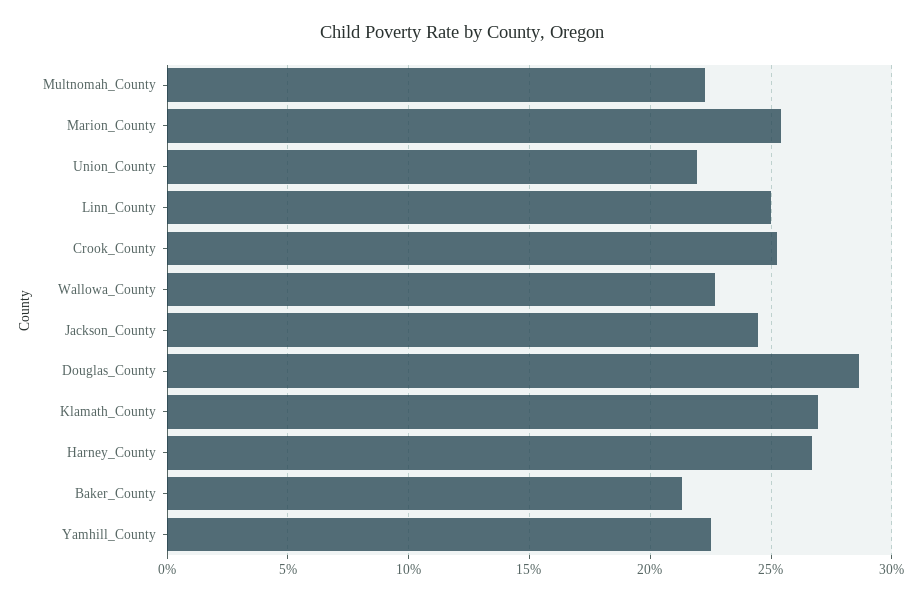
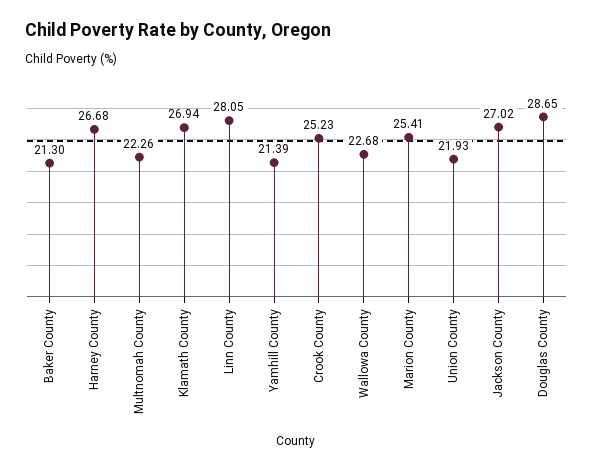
  {
    "Multnomah_County": 22.26,
    "Marion_County": 25.41,
    "Union_County": 21.93,
-   "Linn_County": 25,
+   "Linn_County": 28.05,
    "Crook_County": 25.23,
    "Wallowa_County": 22.68,
-   "Jackson_County": 24.5,
+   "Jackson_County": 27.02,
    "Douglas_County": 28.65,
    "Klamath_County": 26.94,
    "Harney_County": 26.68,
    "Baker_County": 21.3,
-   "Yamhill_County": 22.5
+   "Yamhill_County": 21.39
  }

